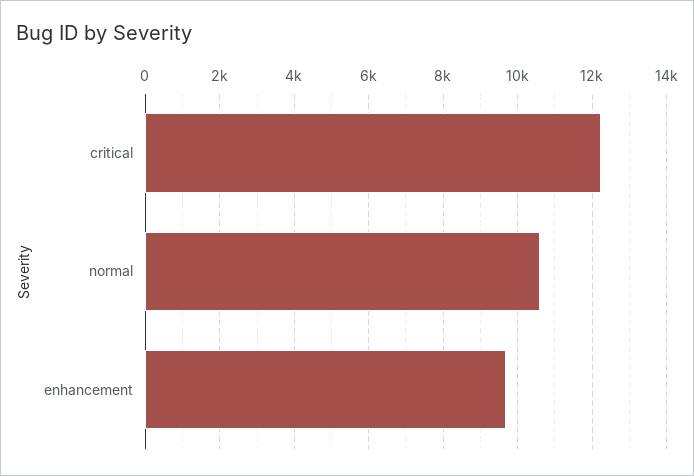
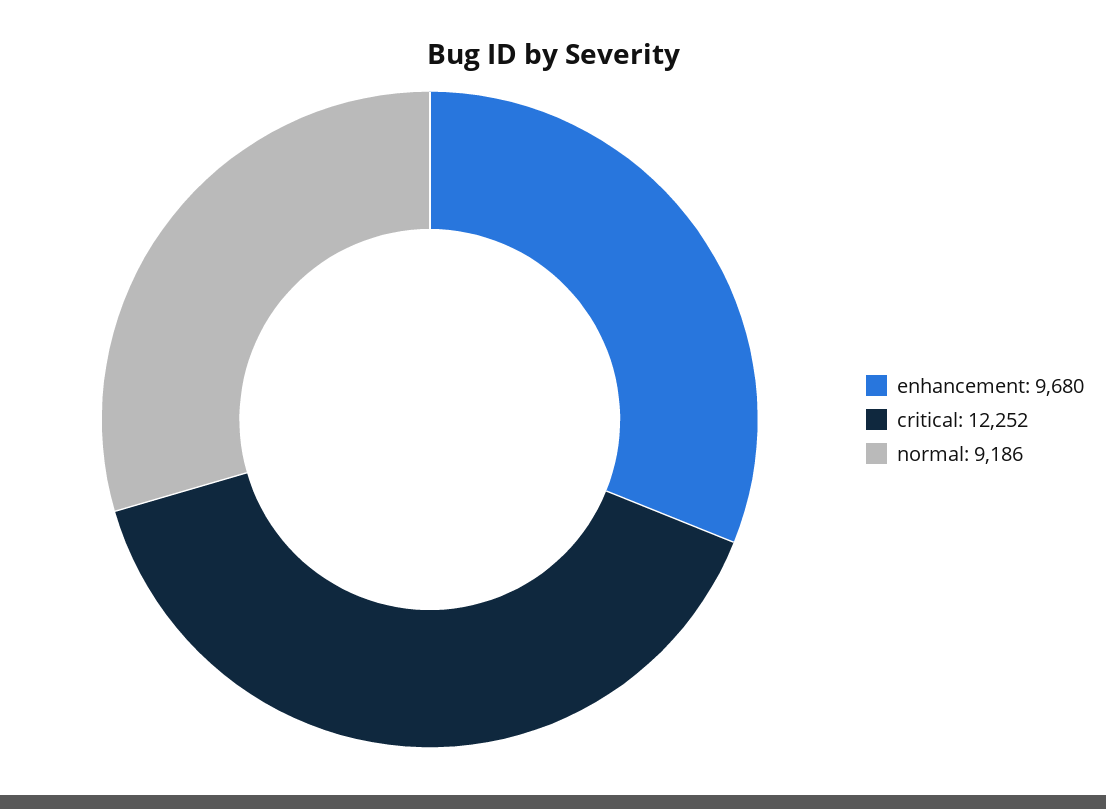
  {
    "critical": 12252,
-   "normal": 10600,
+   "normal": 9186,
    "enhancement": 9680
  }

